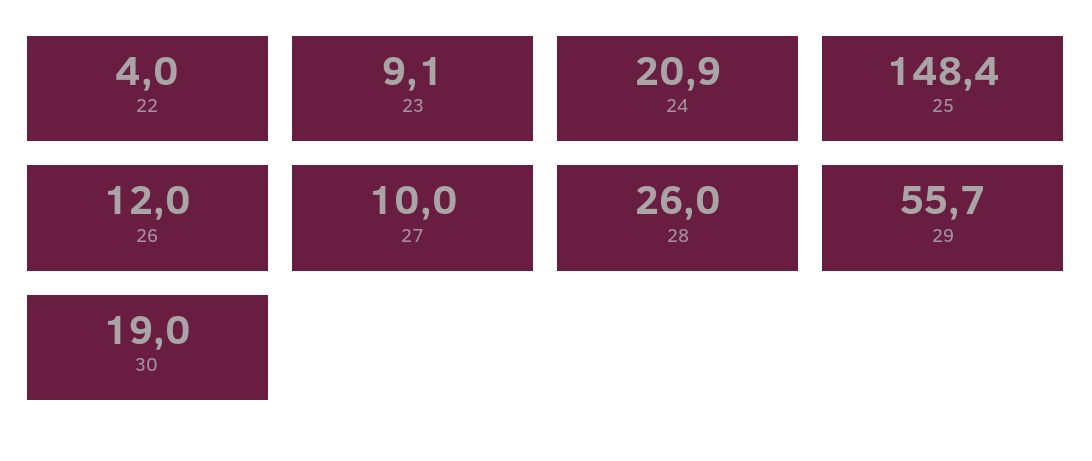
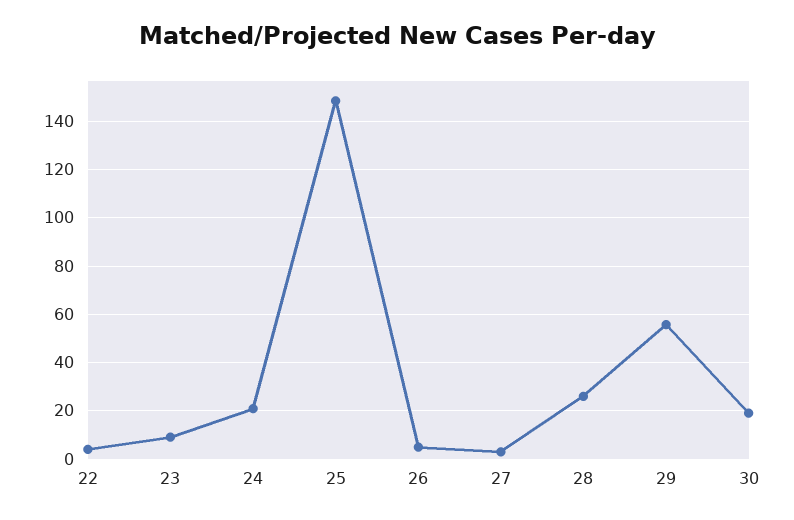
  {
    "22": 4,
    "23": 9.1,
    "24": 20.9,
    "25": 148.4,
-   "26": 12,
+   "26": 5,
-   "27": 10,
+   "27": 2.5,
    "28": 26,
    "29": 55.7,
    "30": 19
  }

